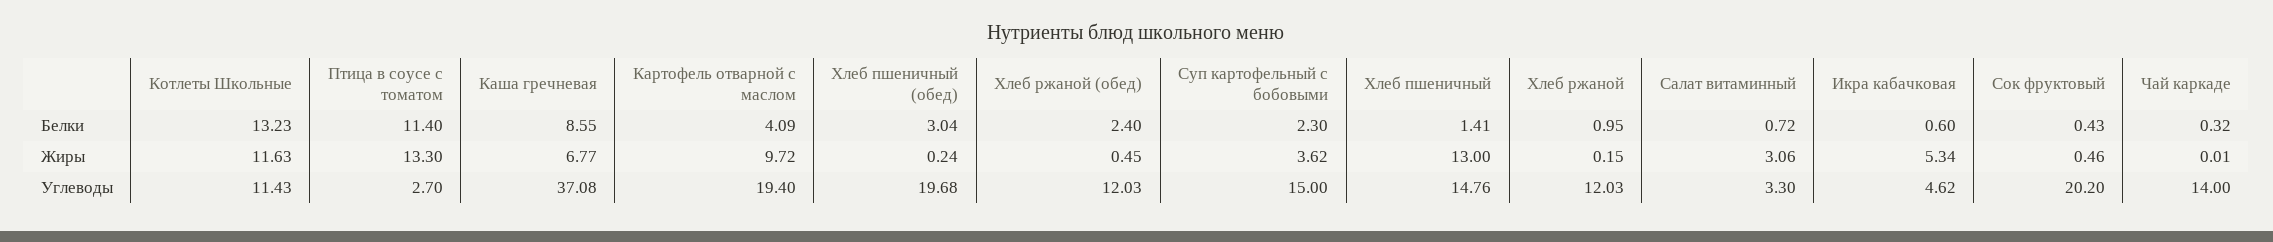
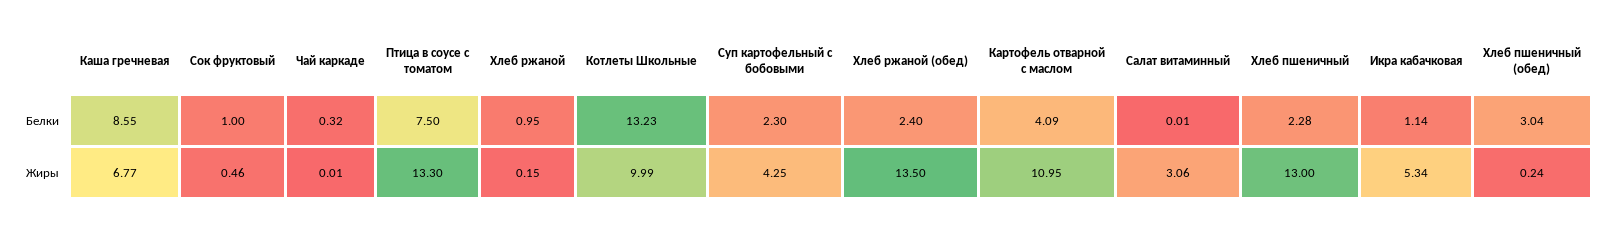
  {
    "Котлеты Школьные": {
      "Белки": 13.23,
-     "Жиры": 11.63,
+     "Жиры": 9.99
-     "Углеводы": 11.43
    },
    "Птица в соусе с томатом": {
-     "Белки": 11.4,
+     "Белки": 7.5,
-     "Жиры": 13.3,
+     "Жиры": 13.3
-     "Углеводы": 2.7
    },
    "Каша гречневая": {
      "Белки": 8.55,
-     "Жиры": 6.77,
+     "Жиры": 6.77
-     "Углеводы": 37.08
    },
    "Картофель отварной с маслом": {
      "Белки": 4.09,
-     "Жиры": 9.72,
+     "Жиры": 10.95
-     "Углеводы": 19.4
    },
    "Хлеб пшеничный (обед)": {
      "Белки": 3.04,
-     "Жиры": 0.24,
+     "Жиры": 0.24
-     "Углеводы": 19.68
    },
    "Хлеб ржаной (обед)": {
      "Белки": 2.4,
-     "Жиры": 0.45,
+     "Жиры": 13.5
-     "Углеводы": 12.03
    },
    "Суп картофельный с бобовыми": {
      "Белки": 2.3,
-     "Жиры": 3.62,
+     "Жиры": 4.25
-     "Углеводы": 15
    },
    "Хлеб пшеничный": {
-     "Белки": 1.41,
+     "Белки": 2.28,
-     "Жиры": 13,
+     "Жиры": 13
-     "Углеводы": 14.76
    },
    "Хлеб ржаной": {
      "Белки": 0.95,
-     "Жиры": 0.15,
+     "Жиры": 0.15
-     "Углеводы": 12.03
    },
    "Салат витаминный": {
-     "Белки": 0.72,
+     "Белки": 0.01,
-     "Жиры": 3.06,
+     "Жиры": 3.06
-     "Углеводы": 3.3
    },
    "Икра кабачковая": {
-     "Белки": 0.6,
+     "Белки": 1.14,
-     "Жиры": 5.34,
+     "Жиры": 5.34
-     "Углеводы": 4.62
    },
    "Сок фруктовый": {
-     "Белки": 0.43,
+     "Белки": 1,
-     "Жиры": 0.46,
+     "Жиры": 0.46
-     "Углеводы": 20.2
    },
    "Чай каркаде": {
      "Белки": 0.32,
-     "Жиры": 0.01,
+     "Жиры": 0.01
-     "Углеводы": 14
    }
  }

